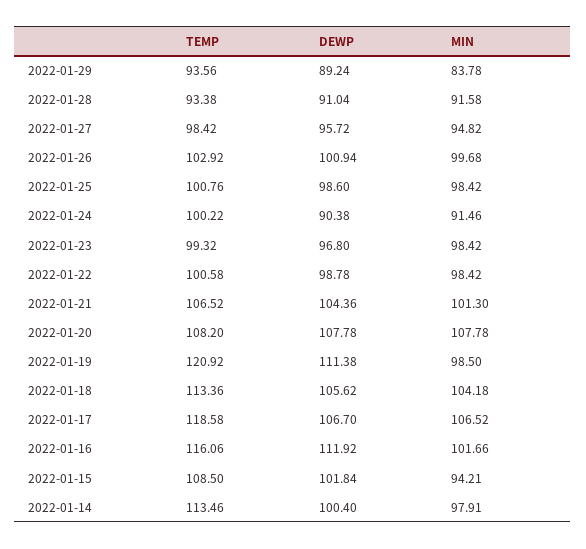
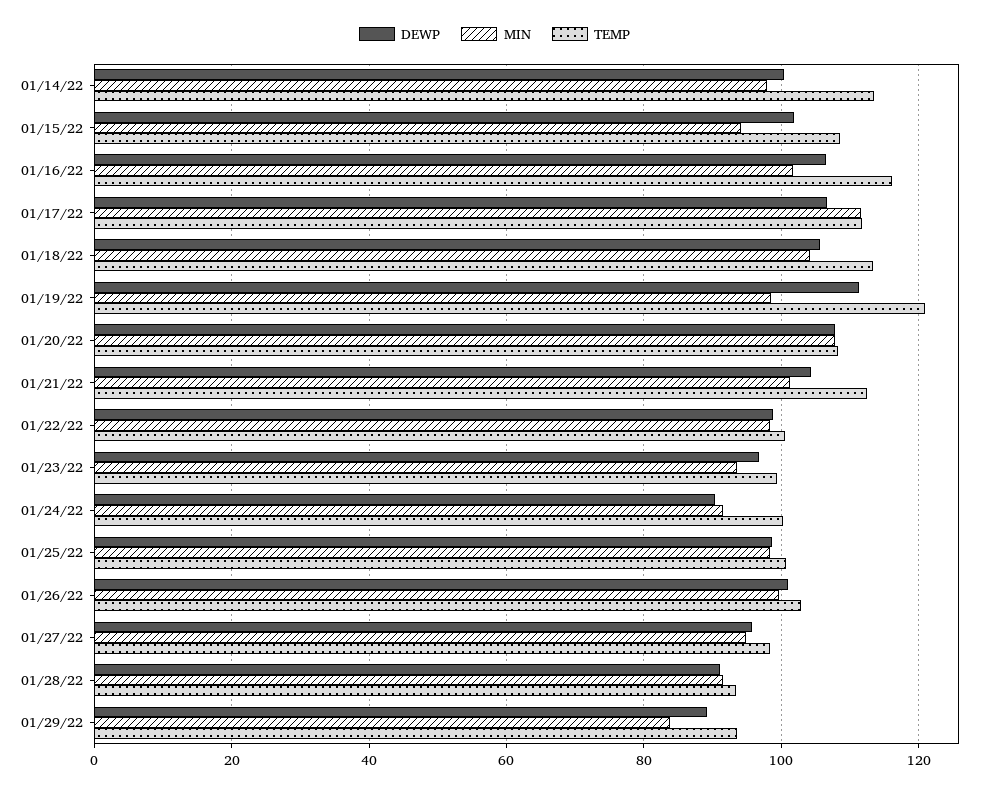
  {
    "TEMP": {
      "2022-01-29": 93.56,
      "2022-01-28": 93.38,
      "2022-01-27": 98.42,
      "2022-01-26": 102.92,
      "2022-01-25": 100.76,
      "2022-01-24": 100.22,
      "2022-01-23": 99.32,
      "2022-01-22": 100.58,
-     "2022-01-21": 106.52,
+     "2022-01-21": 112,
      "2022-01-20": 108.2,
      "2022-01-19": 120.92,
      "2022-01-18": 113.36,
-     "2022-01-17": 118.58,
+     "2022-01-17": 112,
      "2022-01-16": 116.06,
      "2022-01-15": 108.5,
      "2022-01-14": 113.46
    },
    "DEWP": {
      "2022-01-29": 89.24,
      "2022-01-28": 91.04,
      "2022-01-27": 95.72,
      "2022-01-26": 100.94,
      "2022-01-25": 98.6,
      "2022-01-24": 90.38,
      "2022-01-23": 96.8,
      "2022-01-22": 98.78,
      "2022-01-21": 104.36,
      "2022-01-20": 107.78,
      "2022-01-19": 111.38,
      "2022-01-18": 105.62,
      "2022-01-17": 106.7,
-     "2022-01-16": 111.92,
+     "2022-01-16": 106,
      "2022-01-15": 101.84,
      "2022-01-14": 100.4
    },
    "MIN": {
      "2022-01-29": 83.78,
      "2022-01-28": 91.58,
      "2022-01-27": 94.82,
      "2022-01-26": 99.68,
      "2022-01-25": 98.42,
      "2022-01-24": 91.46,
-     "2022-01-23": 98.42,
+     "2022-01-23": 94,
      "2022-01-22": 98.42,
      "2022-01-21": 101.3,
      "2022-01-20": 107.78,
      "2022-01-19": 98.5,
      "2022-01-18": 104.18,
-     "2022-01-17": 106.52,
+     "2022-01-17": 112,
      "2022-01-16": 101.66,
      "2022-01-15": 94.21,
      "2022-01-14": 97.91
    }
  }

